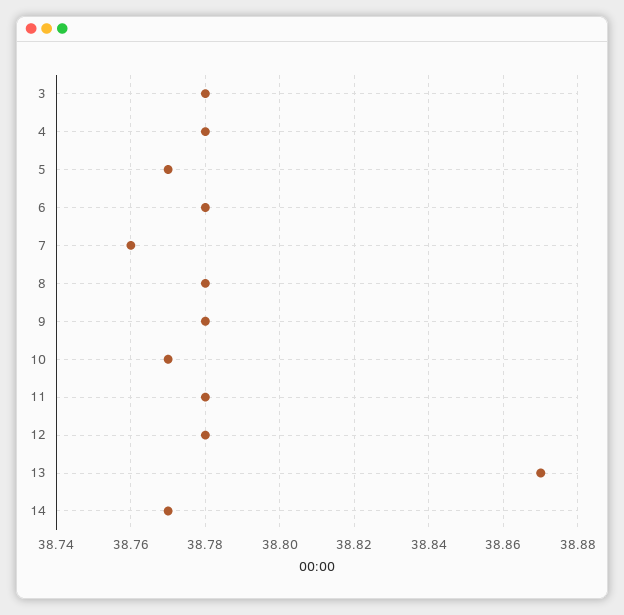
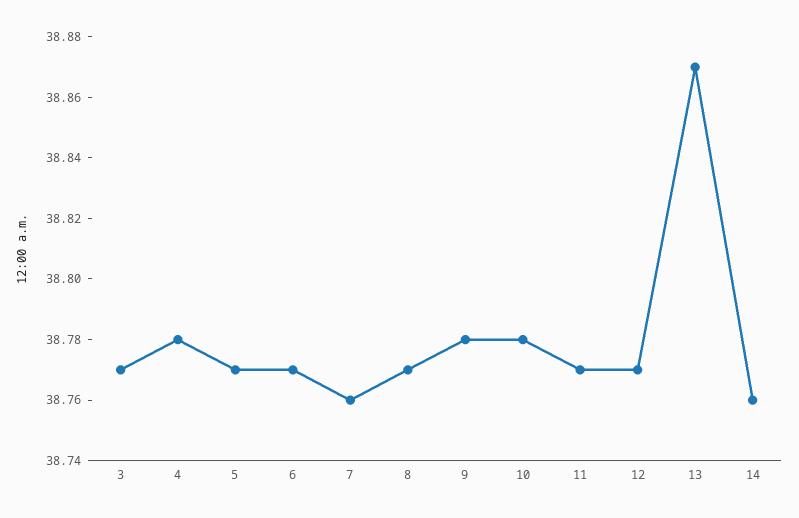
  {
-   "3": 38.78,
+   "3": 38.77,
    "4": 38.78,
    "5": 38.77,
-   "6": 38.78,
+   "6": 38.77,
    "7": 38.76,
-   "8": 38.78,
+   "8": 38.77,
    "9": 38.78,
-   "10": 38.77,
+   "10": 38.78,
-   "11": 38.78,
+   "11": 38.77,
-   "12": 38.78,
+   "12": 38.77,
    "13": 38.87,
-   "14": 38.77
+   "14": 38.76
  }

